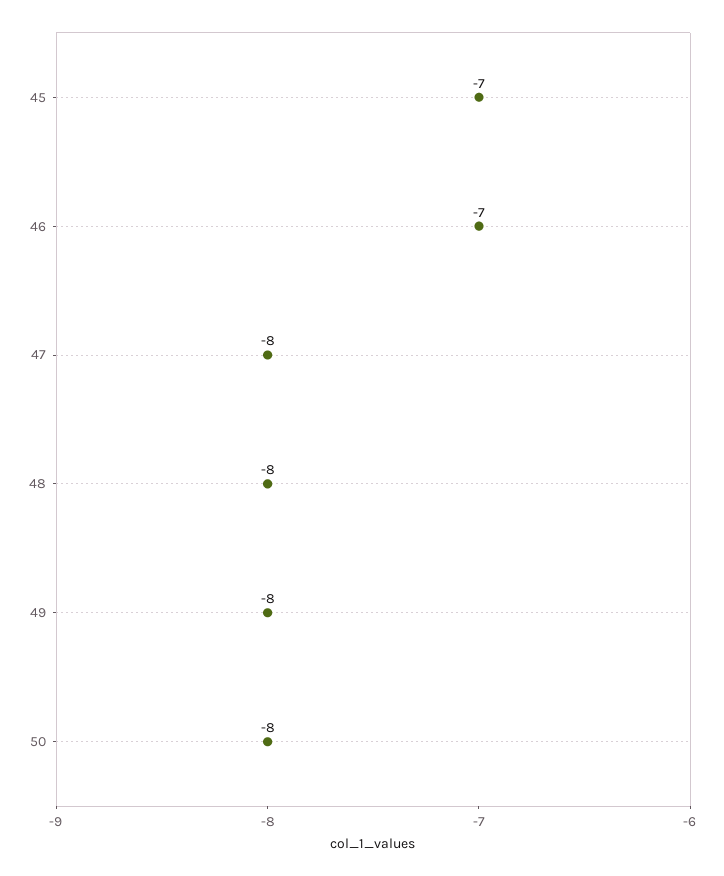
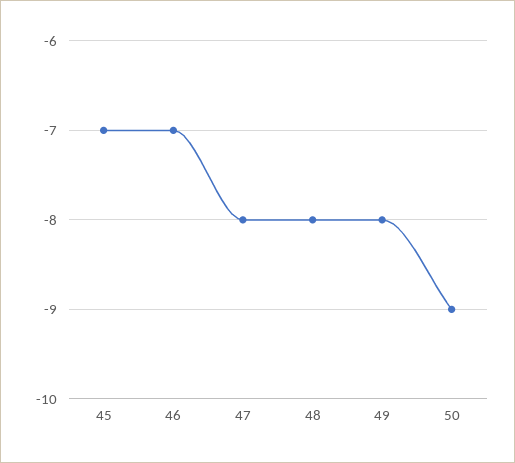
  {
    "45": -7,
    "46": -7,
    "47": -8,
    "48": -8,
    "49": -8,
-   "50": -8
+   "50": -9
  }

